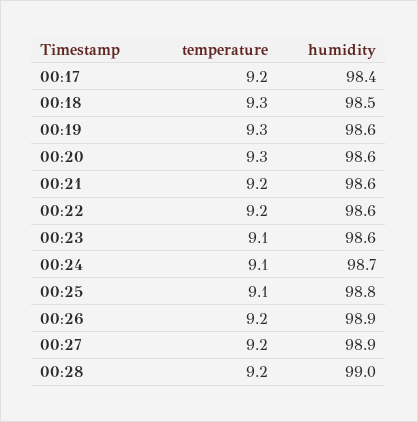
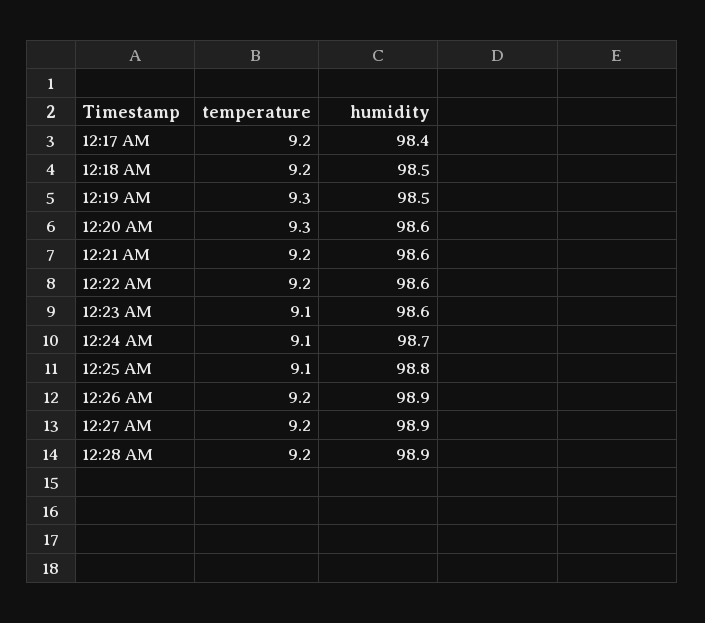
  {
    "temperature": {
      "00:17": 9.2,
-     "00:18": 9.3,
+     "00:18": 9.2,
      "00:19": 9.3,
      "00:20": 9.3,
      "00:21": 9.2,
      "00:22": 9.2,
      "00:23": 9.1,
      "00:24": 9.1,
      "00:25": 9.1,
      "00:26": 9.2,
      "00:27": 9.2,
      "00:28": 9.2
    },
    "humidity": {
      "00:17": 98.4,
      "00:18": 98.5,
-     "00:19": 98.6,
+     "00:19": 98.5,
      "00:20": 98.6,
      "00:21": 98.6,
      "00:22": 98.6,
      "00:23": 98.6,
      "00:24": 98.7,
      "00:25": 98.8,
      "00:26": 98.9,
      "00:27": 98.9,
-     "00:28": 99
+     "00:28": 98.9
    }
  }

